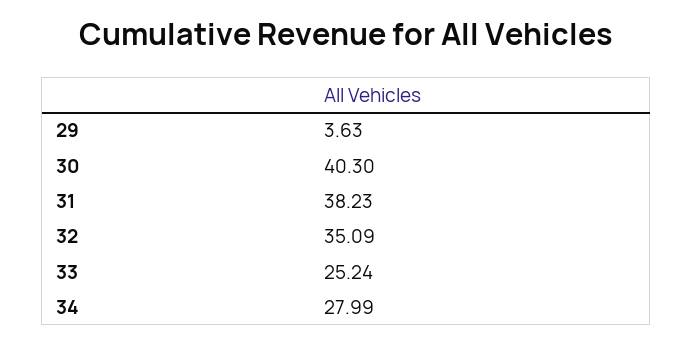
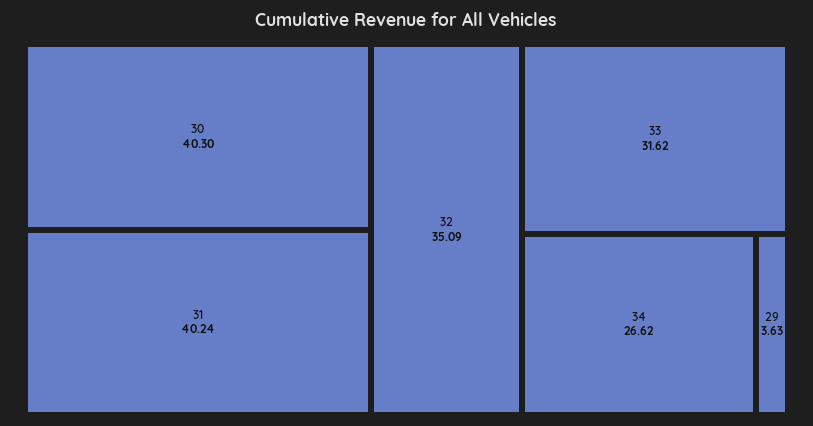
  {
    "29": 3.63,
    "30": 40.3,
-   "31": 38.23,
+   "31": 40.24,
    "32": 35.09,
-   "33": 25.24,
+   "33": 31.62,
-   "34": 27.99
+   "34": 26.62
  }

